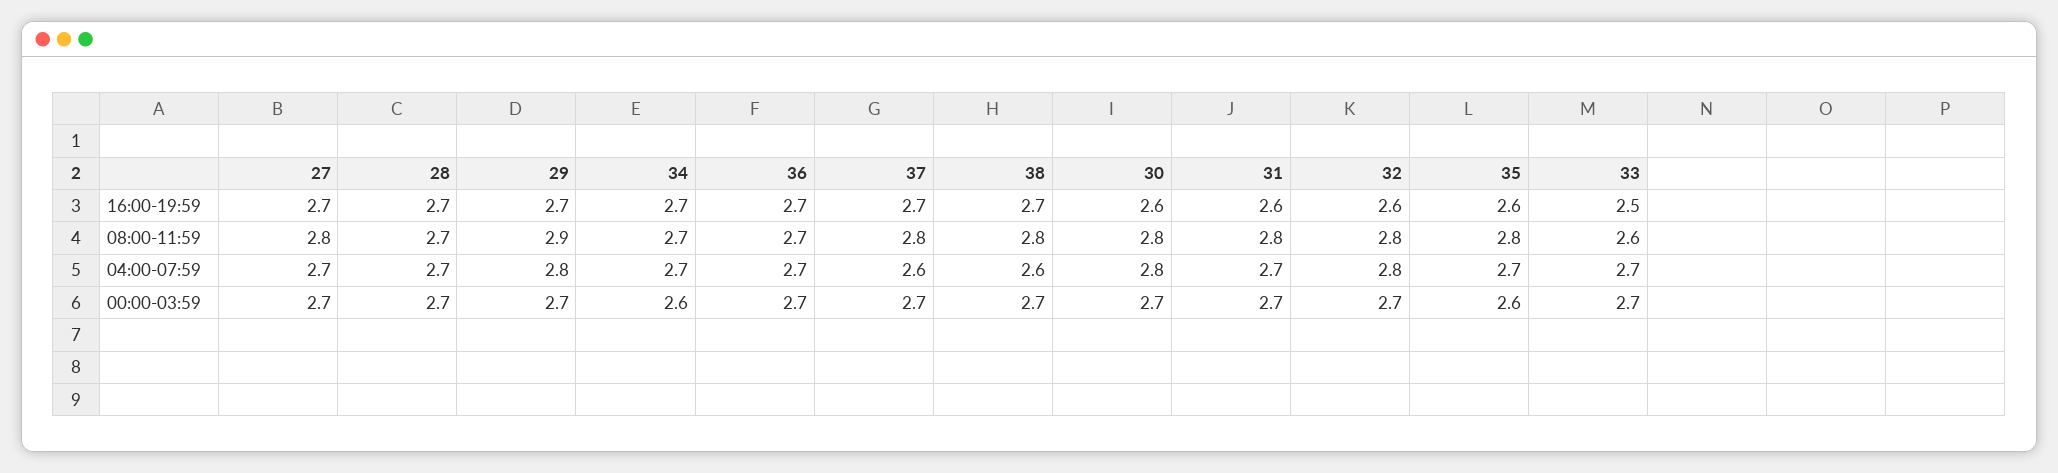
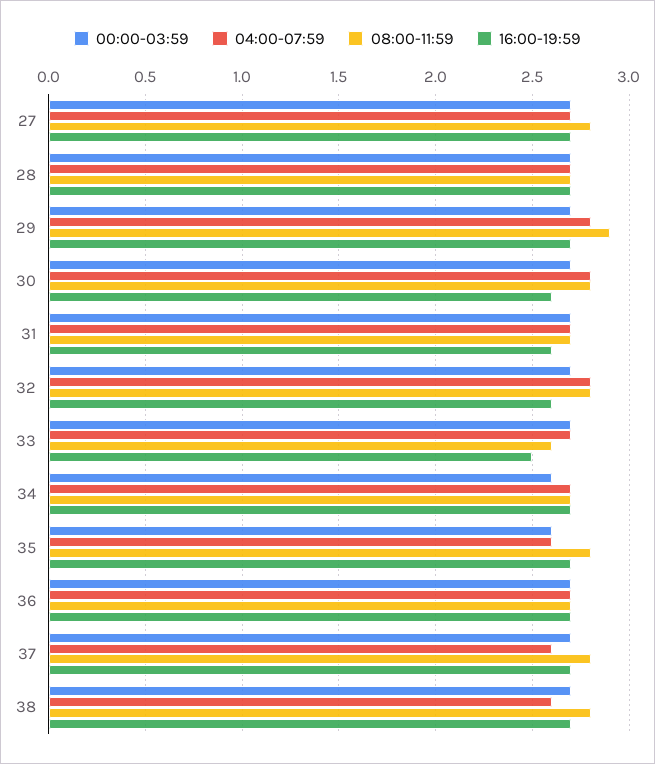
  {
    "16:00-19:59": {
      "27": 2.7,
      "28": 2.7,
      "29": 2.7,
      "34": 2.7,
      "36": 2.7,
      "37": 2.7,
      "38": 2.7,
      "30": 2.6,
      "31": 2.6,
      "32": 2.6,
-     "35": 2.6,
+     "35": 2.7,
      "33": 2.5
    },
    "08:00-11:59": {
      "27": 2.8,
      "28": 2.7,
      "29": 2.9,
      "34": 2.7,
      "36": 2.7,
      "37": 2.8,
      "38": 2.8,
      "30": 2.8,
-     "31": 2.8,
+     "31": 2.7,
      "32": 2.8,
      "35": 2.8,
      "33": 2.6
    },
    "04:00-07:59": {
      "27": 2.7,
      "28": 2.7,
      "29": 2.8,
      "34": 2.7,
      "36": 2.7,
      "37": 2.6,
      "38": 2.6,
      "30": 2.8,
      "31": 2.7,
      "32": 2.8,
-     "35": 2.7,
+     "35": 2.6,
      "33": 2.7
    },
    "00:00-03:59": {
      "27": 2.7,
      "28": 2.7,
      "29": 2.7,
      "34": 2.6,
      "36": 2.7,
      "37": 2.7,
      "38": 2.7,
      "30": 2.7,
      "31": 2.7,
      "32": 2.7,
      "35": 2.6,
      "33": 2.7
    }
  }

